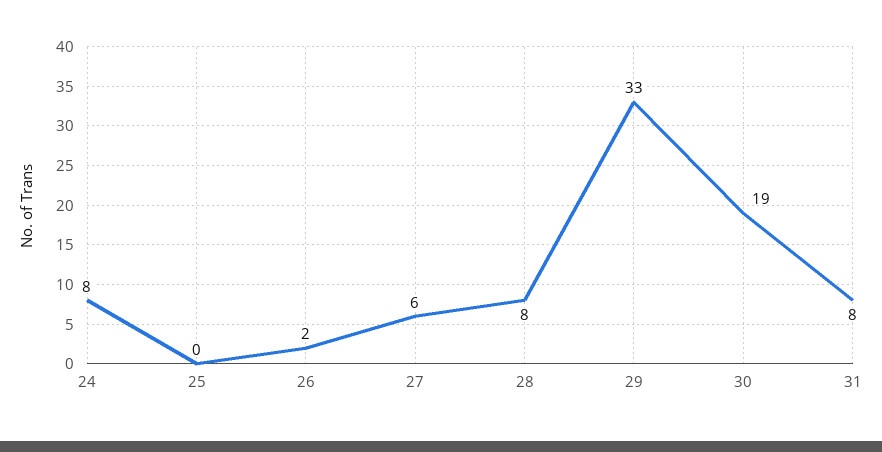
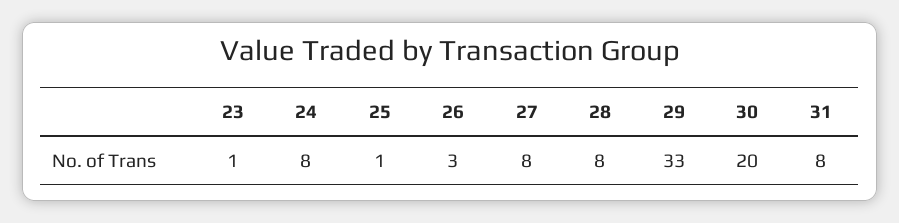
  {
    "24": 8,
-   "25": 0,
+   "25": 1,
-   "26": 2,
+   "26": 3,
-   "27": 6,
+   "27": 8,
    "28": 8,
    "29": 33,
-   "30": 19,
+   "30": 20,
-   "31": 8
+   "31": 8,
+   "23": 1
  }

